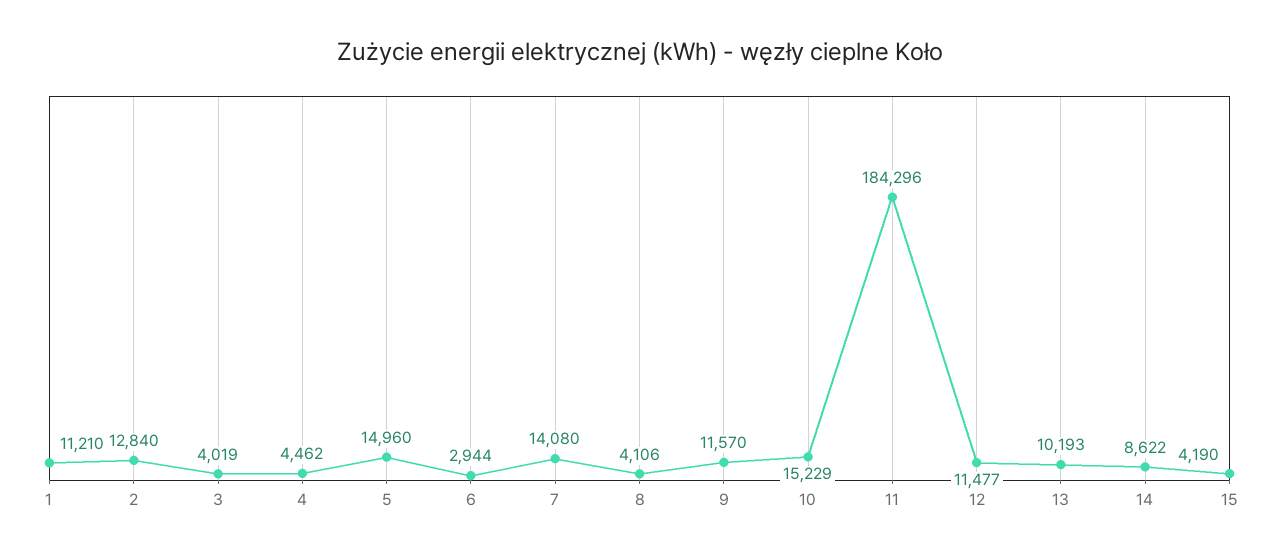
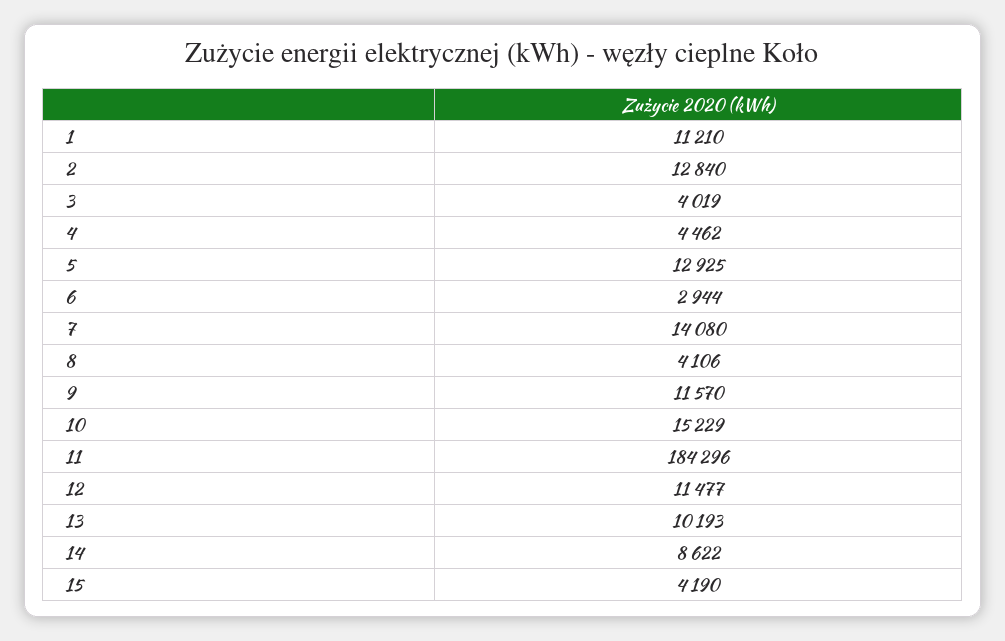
  {
    "1": 11210,
    "2": 12840,
    "3": 4019,
    "4": 4462,
-   "5": 14960,
+   "5": 12925,
    "6": 2944,
    "7": 14080,
    "8": 4106,
    "9": 11570,
    "10": 15229,
    "11": 184296,
    "12": 11477,
    "13": 10193,
    "14": 8622,
    "15": 4190
  }

